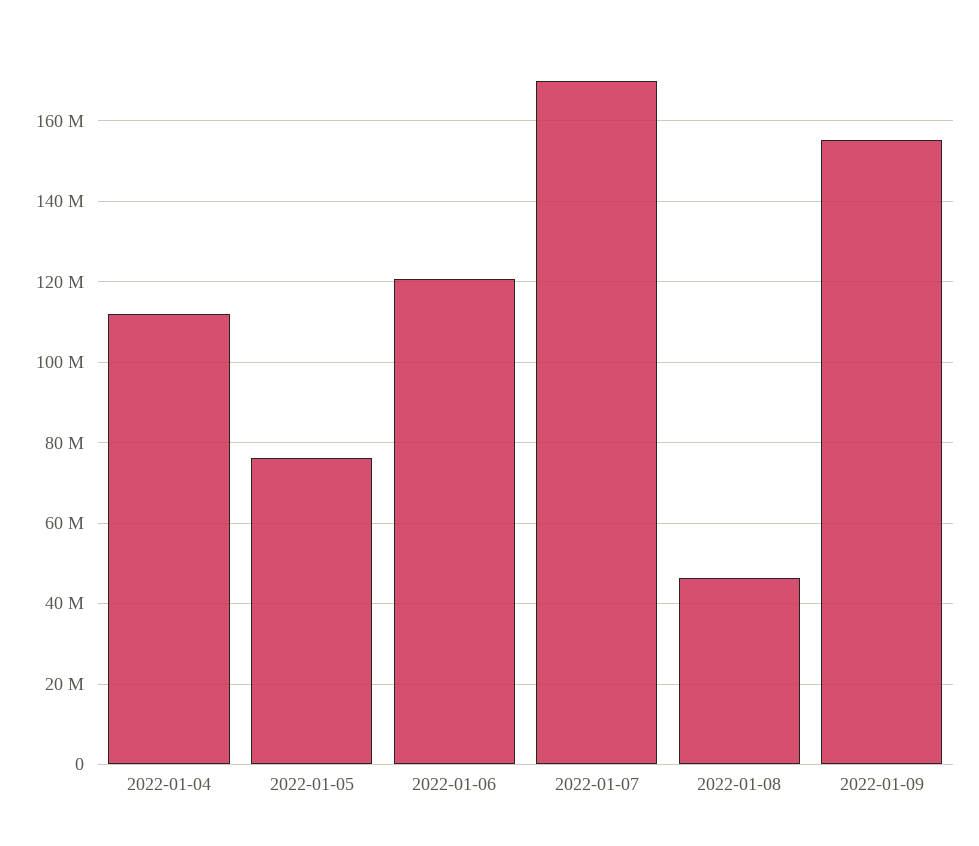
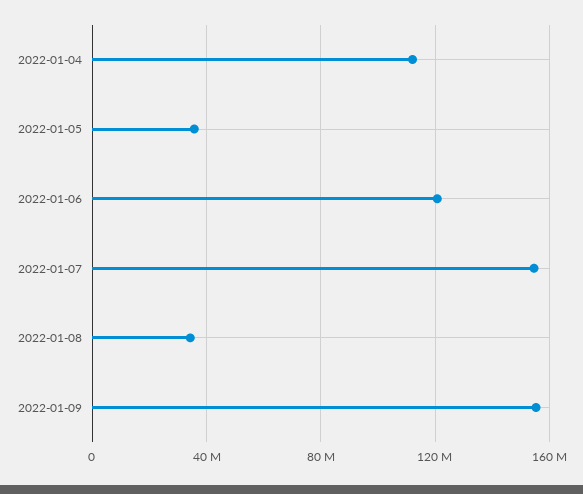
  {
    "2022-01-04": 112000000,
-   "2022-01-05": 76000000,
+   "2022-01-05": 35000000,
    "2022-01-06": 120000000,
-   "2022-01-07": 170000000,
+   "2022-01-07": 155000000,
-   "2022-01-08": 46000000,
+   "2022-01-08": 35000000,
    "2022-01-09": 156000000
  }

